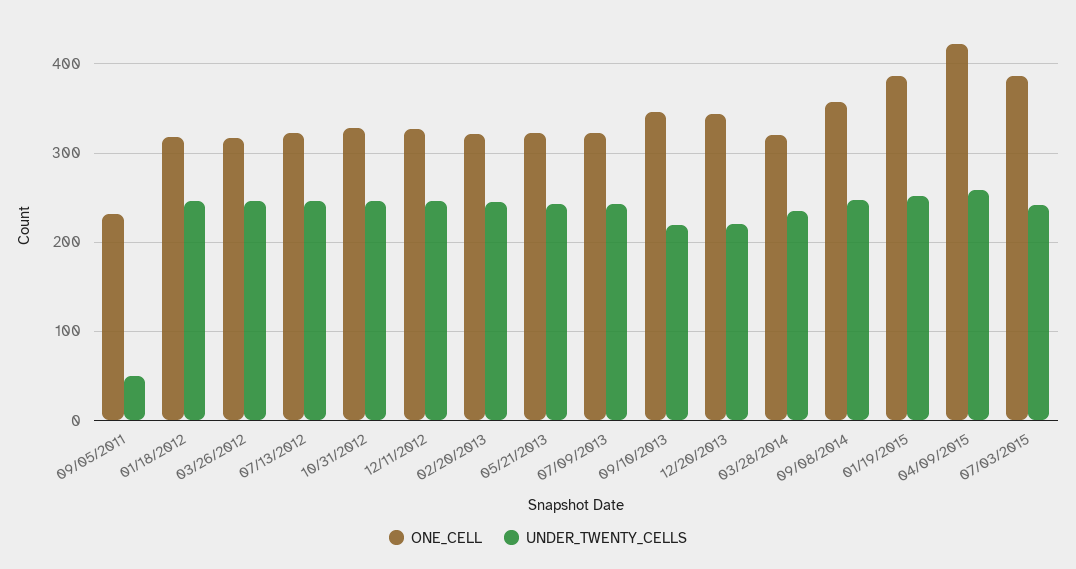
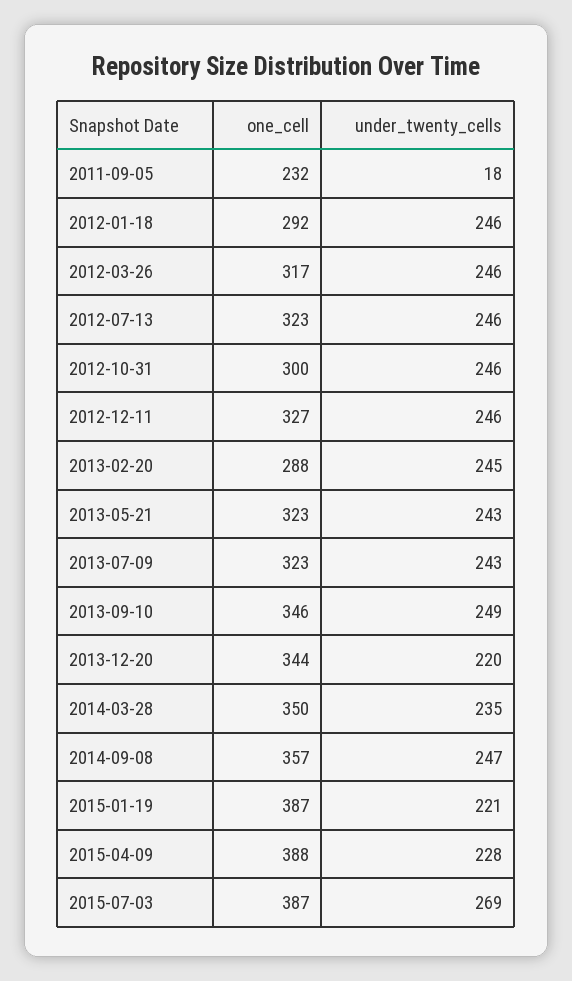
  {
    "ONE_CELL": {
      "09/05/2011": 232,
-     "01/18/2012": 320,
+     "01/18/2012": 292,
      "03/26/2012": 317,
      "07/13/2012": 323,
-     "10/31/2012": 330,
+     "10/31/2012": 300,
      "12/11/2012": 327,
-     "02/20/2013": 320,
+     "02/20/2013": 288,
      "05/21/2013": 323,
      "07/09/2013": 323,
      "09/10/2013": 346,
      "12/20/2013": 344,
-     "03/28/2014": 320,
+     "03/28/2014": 350,
      "09/08/2014": 357,
      "01/19/2015": 387,
-     "04/09/2015": 420,
+     "04/09/2015": 388,
      "07/03/2015": 387
    },
    "UNDER_TWENTY_CELLS": {
-     "09/05/2011": 50,
+     "09/05/2011": 18,
      "01/18/2012": 246,
      "03/26/2012": 246,
      "07/13/2012": 246,
      "10/31/2012": 246,
      "12/11/2012": 246,
      "02/20/2013": 245,
      "05/21/2013": 243,
      "07/09/2013": 243,
-     "09/10/2013": 220,
+     "09/10/2013": 249,
      "12/20/2013": 220,
      "03/28/2014": 235,
      "09/08/2014": 247,
-     "01/19/2015": 250,
+     "01/19/2015": 221,
-     "04/09/2015": 260,
+     "04/09/2015": 228,
-     "07/03/2015": 240
+     "07/03/2015": 269
    }
  }

